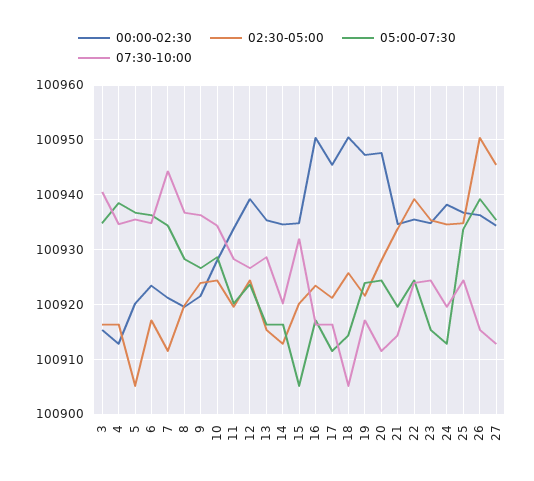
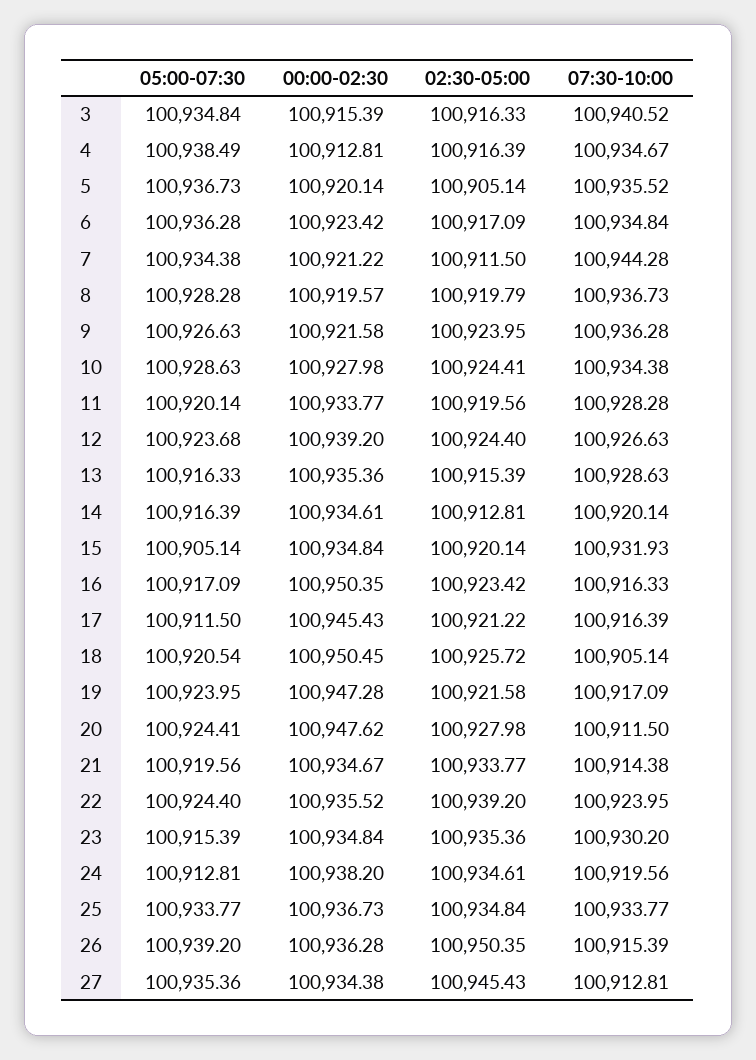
  {
    "00:00-02:30": {
      "3": 100915.39,
      "4": 100912.81,
      "5": 100920.14,
      "6": 100923.42,
      "7": 100921.22,
      "8": 100919.57,
      "9": 100921.58,
      "10": 100927.98,
      "11": 100933.77,
      "12": 100939.2,
      "13": 100935.36,
      "14": 100934.61,
      "15": 100934.84,
      "16": 100950.35,
      "17": 100945.43,
      "18": 100950.45,
      "19": 100947.28,
      "20": 100947.62,
      "21": 100934.67,
      "22": 100935.52,
      "23": 100934.84,
      "24": 100938.2,
      "25": 100936.73,
      "26": 100936.28,
      "27": 100934.38
    },
    "02:30-05:00": {
      "3": 100916.33,
      "4": 100916.39,
      "5": 100905.14,
      "6": 100917.09,
      "7": 100911.5,
      "8": 100919.79,
      "9": 100923.95,
      "10": 100924.41,
      "11": 100919.56,
      "12": 100924.4,
      "13": 100915.39,
      "14": 100912.81,
      "15": 100920.14,
      "16": 100923.42,
      "17": 100921.22,
      "18": 100925.72,
      "19": 100921.58,
      "20": 100927.98,
      "21": 100933.77,
      "22": 100939.2,
      "23": 100935.36,
      "24": 100934.61,
      "25": 100934.84,
      "26": 100950.35,
      "27": 100945.43
    },
    "05:00-07:30": {
      "3": 100934.84,
      "4": 100938.49,
      "5": 100936.73,
      "6": 100936.28,
      "7": 100934.38,
      "8": 100928.28,
      "9": 100926.63,
      "10": 100928.63,
      "11": 100920.14,
      "12": 100923.68,
      "13": 100916.33,
      "14": 100916.39,
      "15": 100905.14,
      "16": 100917.09,
      "17": 100911.5,
-     "18": 100914,
+     "18": 100920.54,
      "19": 100923.95,
      "20": 100924.41,
      "21": 100919.56,
      "22": 100924.4,
      "23": 100915.39,
      "24": 100912.81,
      "25": 100933.77,
      "26": 100939.2,
      "27": 100935.36
    },
    "07:30-10:00": {
      "3": 100940.52,
      "4": 100934.67,
      "5": 100935.52,
      "6": 100934.84,
      "7": 100944.28,
      "8": 100936.73,
      "9": 100936.28,
      "10": 100934.38,
      "11": 100928.28,
      "12": 100926.63,
      "13": 100928.63,
      "14": 100920.14,
      "15": 100931.93,
      "16": 100916.33,
      "17": 100916.39,
      "18": 100905.14,
      "19": 100917.09,
      "20": 100911.5,
      "21": 100914.38,
      "22": 100923.95,
-     "23": 100924,
+     "23": 100930.2,
      "24": 100919.56,
-     "25": 100924,
+     "25": 100933.77,
      "26": 100915.39,
      "27": 100912.81
    }
  }

